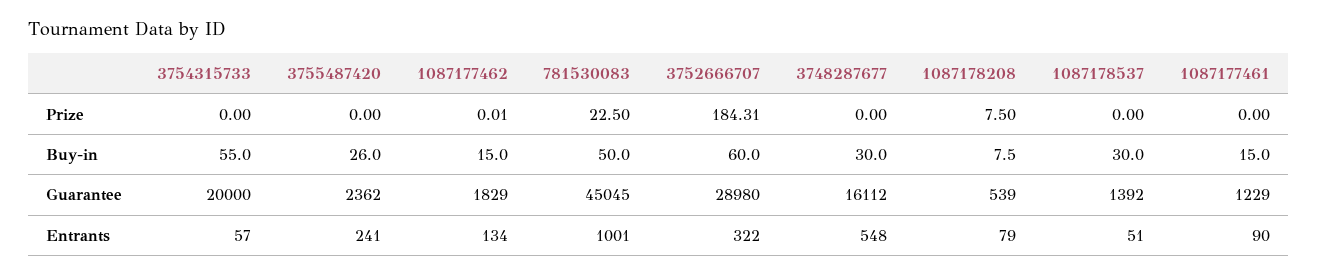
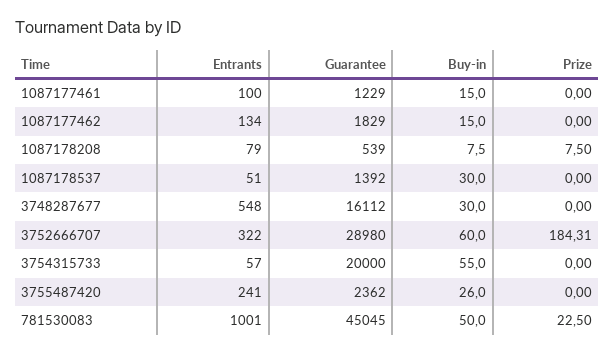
  {
    "3754315733": {
      "Prize": 0,
      "Buy-in": 55,
      "Guarantee": 20000,
      "Entrants": 57
    },
    "3755487420": {
      "Prize": 0,
      "Buy-in": 26,
      "Guarantee": 2362,
      "Entrants": 241
    },
    "1087177462": {
-     "Prize": 0.01,
+     "Prize": 0,
      "Buy-in": 15,
      "Guarantee": 1829,
      "Entrants": 134
    },
    "781530083": {
      "Prize": 22.5,
      "Buy-in": 50,
      "Guarantee": 45045,
      "Entrants": 1001
    },
    "3752666707": {
      "Prize": 184.31,
      "Buy-in": 60,
      "Guarantee": 28980,
      "Entrants": 322
    },
    "3748287677": {
      "Prize": 0,
      "Buy-in": 30,
      "Guarantee": 16112,
      "Entrants": 548
    },
    "1087178208": {
      "Prize": 7.5,
      "Buy-in": 7.5,
      "Guarantee": 539,
      "Entrants": 79
    },
    "1087178537": {
      "Prize": 0,
      "Buy-in": 30,
      "Guarantee": 1392,
      "Entrants": 51
    },
    "1087177461": {
      "Prize": 0,
      "Buy-in": 15,
      "Guarantee": 1229,
-     "Entrants": 90
+     "Entrants": 100
    }
  }

